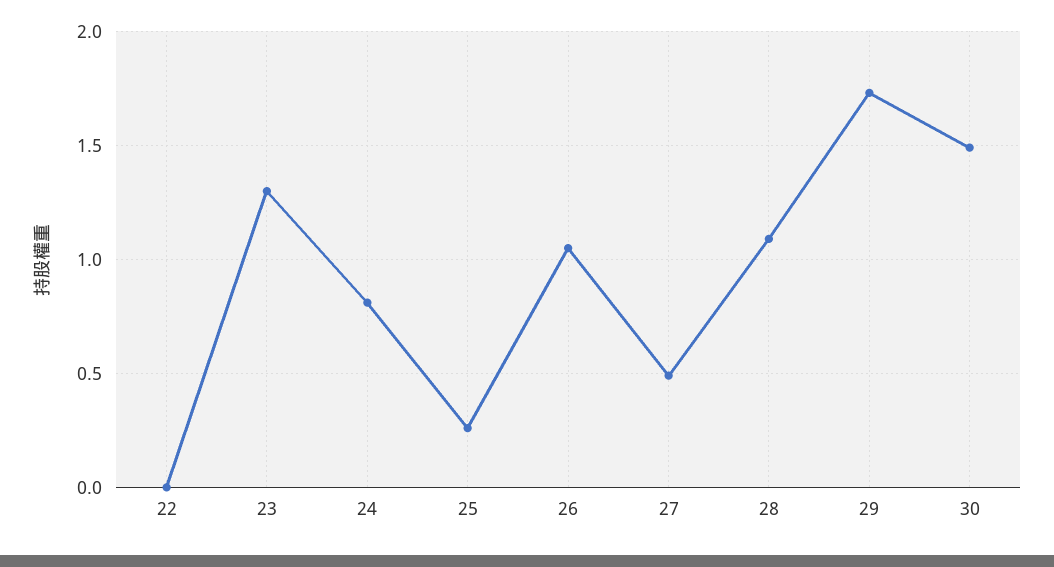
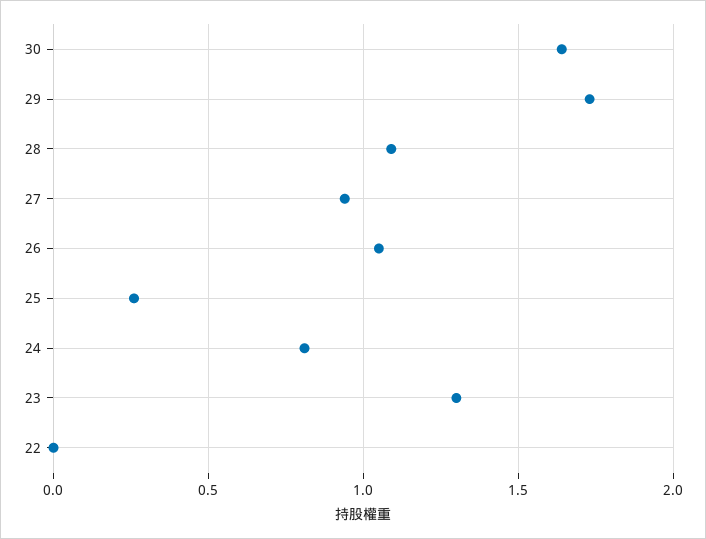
  {
    "22": 0,
    "23": 1.3,
    "24": 0.8,
    "25": 0.25,
    "26": 1.05,
-   "27": 0.5,
+   "27": 0.95,
    "28": 1.1,
    "29": 1.75,
-   "30": 1.5
+   "30": 1.65
  }

